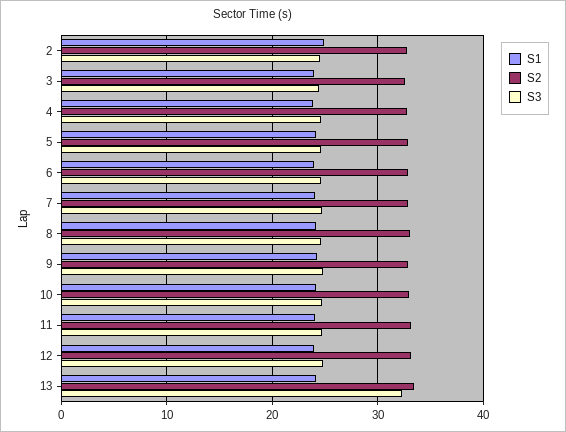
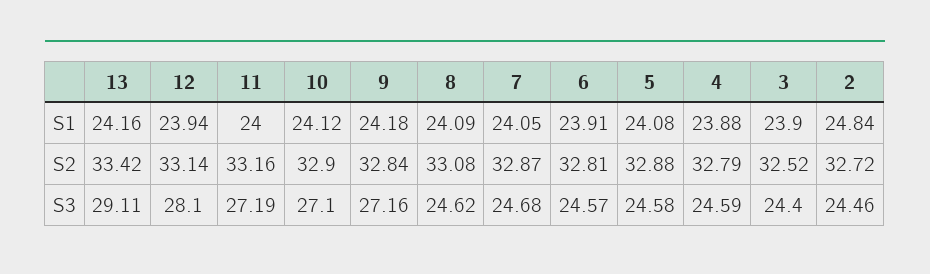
  {
    "S1": {
      "2": 24.84,
      "3": 23.9,
      "4": 23.88,
      "5": 24.08,
      "6": 23.91,
      "7": 24.05,
      "8": 24.09,
      "9": 24.18,
      "10": 24.12,
      "11": 24,
      "12": 23.94,
      "13": 24.16
    },
    "S2": {
      "2": 32.72,
      "3": 32.52,
      "4": 32.79,
      "5": 32.88,
      "6": 32.81,
      "7": 32.87,
      "8": 33.08,
      "9": 32.84,
      "10": 32.9,
      "11": 33.16,
      "12": 33.14,
      "13": 33.42
    },
    "S3": {
      "2": 24.46,
      "3": 24.4,
      "4": 24.59,
      "5": 24.58,
      "6": 24.57,
      "7": 24.68,
      "8": 24.62,
-     "9": 25,
+     "9": 27.16,
-     "10": 25,
+     "10": 27.1,
-     "11": 25,
+     "11": 27.19,
-     "12": 25,
+     "12": 28.1,
-     "13": 32
+     "13": 29.11
    }
  }

